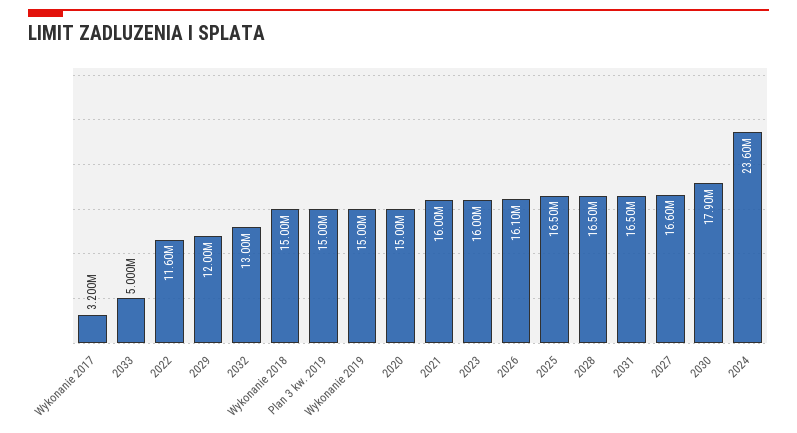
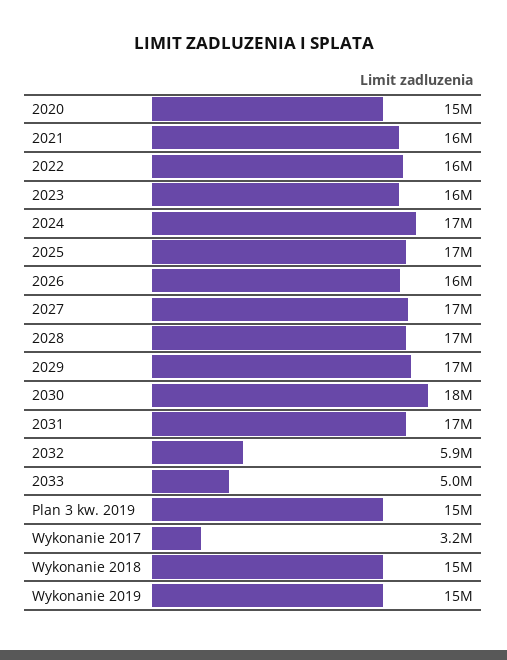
  {
    "Wykonanie 2017": 3200000,
    "2033": 5000000,
-   "2022": 11600000,
+   "2022": 16000000,
-   "2029": 12000000,
+   "2029": 17000000,
-   "2032": 13000000,
+   "2032": 5900000,
    "Wykonanie 2018": 15000000,
    "Plan 3 kw. 2019": 15000000,
    "Wykonanie 2019": 15000000,
    "2020": 15000000,
    "2021": 16000000,
    "2023": 16000000,
    "2026": 16100000,
    "2025": 16500000,
    "2028": 16500000,
    "2031": 16500000,
    "2027": 16600000,
    "2030": 17900000,
-   "2024": 23600000
+   "2024": 17000000
  }

